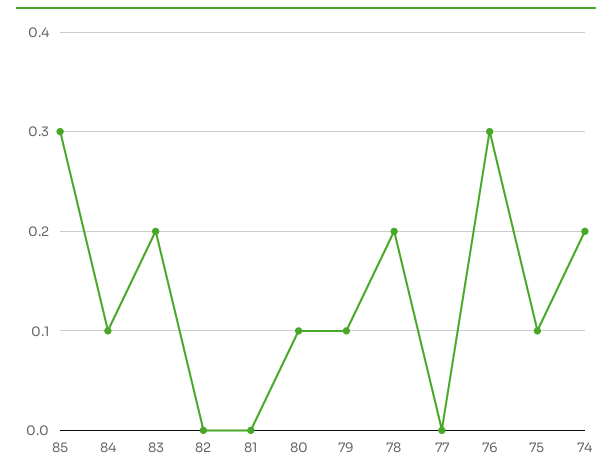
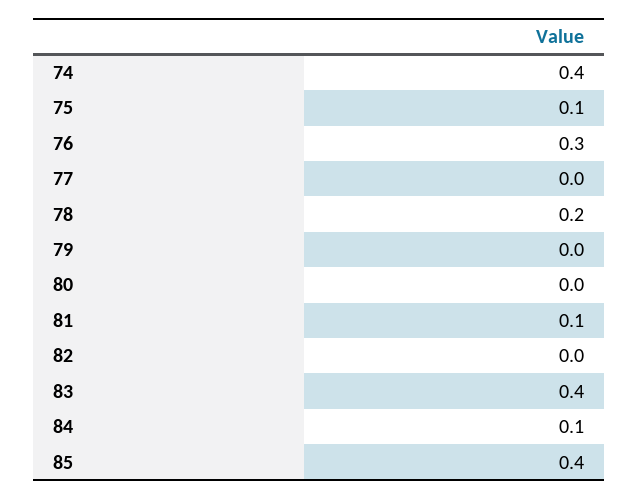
  {
-   "85": 0.3,
+   "85": 0.4,
    "84": 0.1,
-   "83": 0.2,
+   "83": 0.4,
    "82": 0,
-   "81": 0,
+   "81": 0.1,
-   "80": 0.1,
+   "80": 0,
-   "79": 0.1,
+   "79": 0,
    "78": 0.2,
    "77": 0,
    "76": 0.3,
    "75": 0.1,
-   "74": 0.2
+   "74": 0.4
  }

